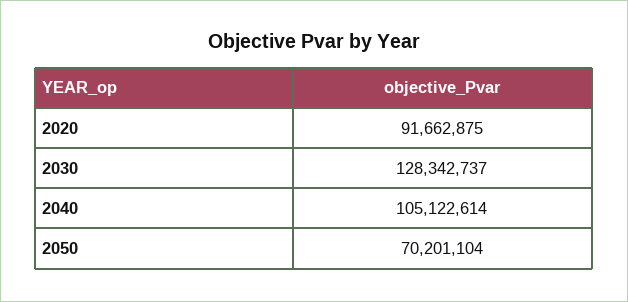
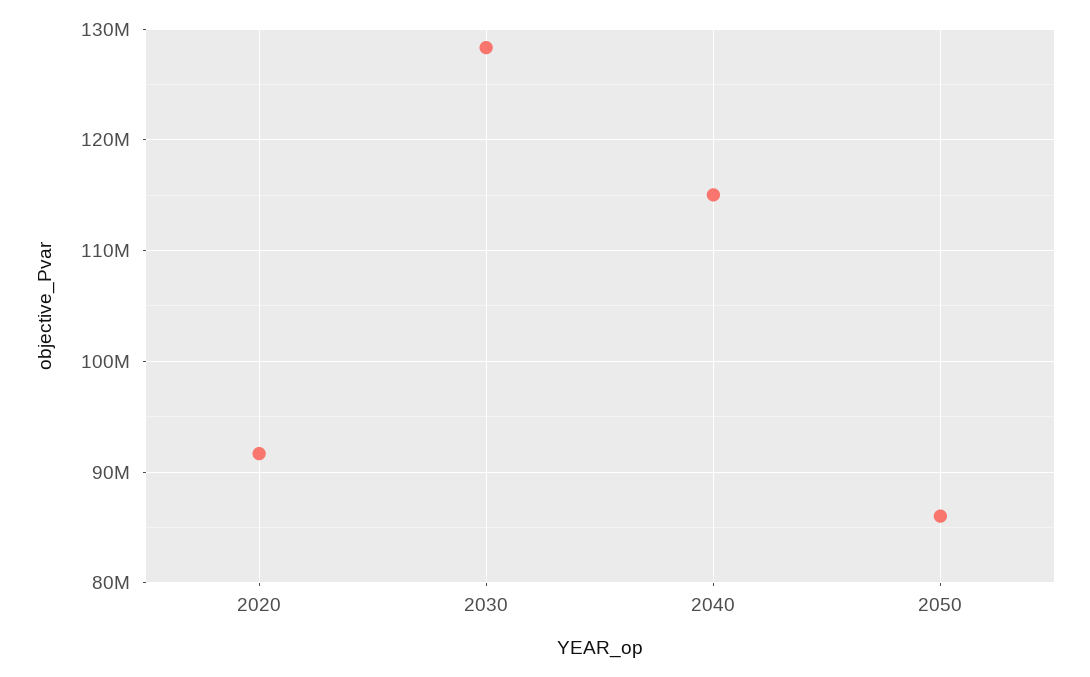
  {
    "2020": 91662875,
    "2030": 128342737,
-   "2040": 105122614,
+   "2040": 115000000,
-   "2050": 70201104
+   "2050": 86000000
  }

